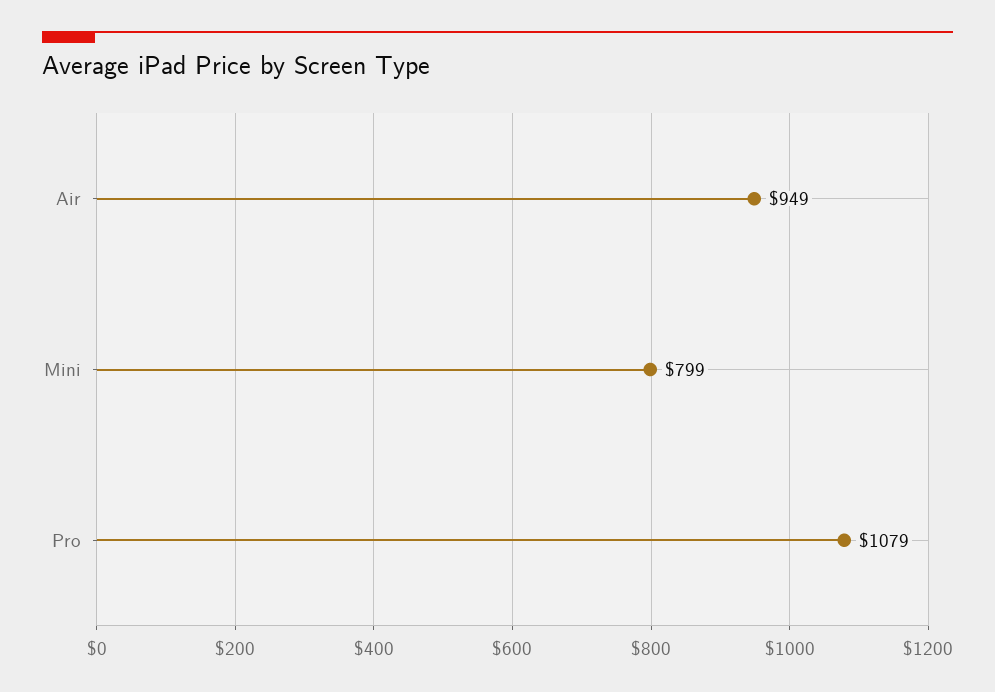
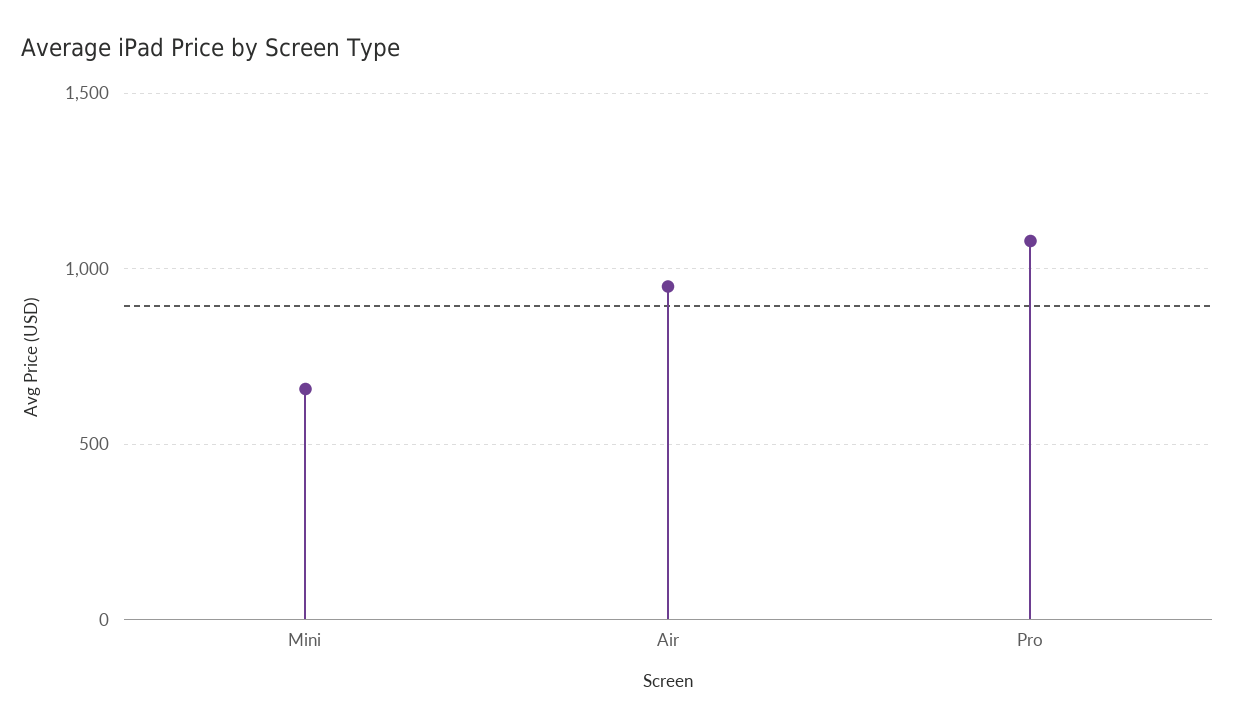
  {
    "Air": 949,
-   "Mini": 799,
+   "Mini": 650,
    "Pro": 1079
  }

